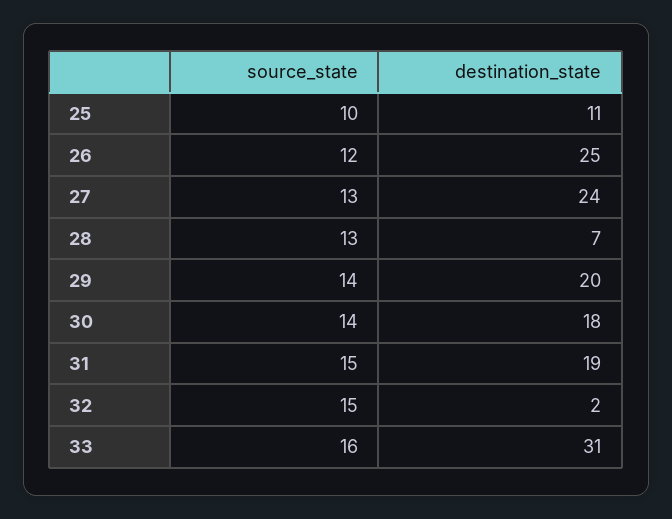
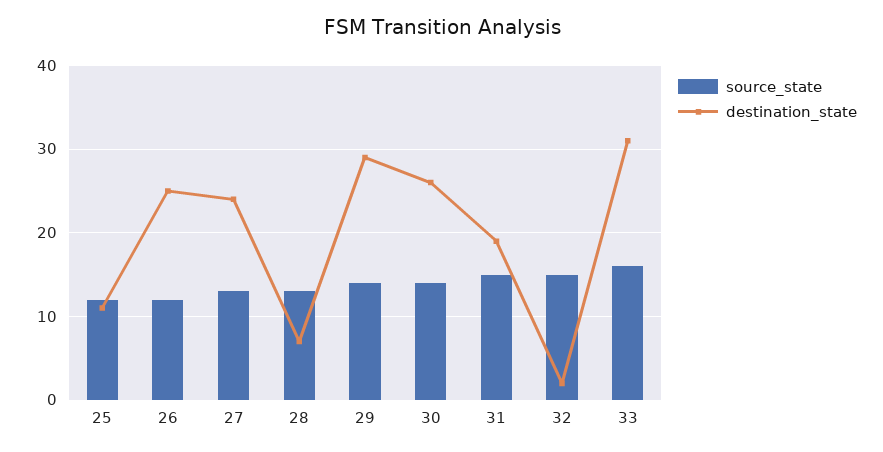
  {
    "source_state": {
-     "25": 10,
+     "25": 12,
      "26": 12,
      "27": 13,
      "28": 13,
      "29": 14,
      "30": 14,
      "31": 15,
      "32": 15,
      "33": 16
    },
    "destination_state": {
      "25": 11,
      "26": 25,
      "27": 24,
      "28": 7,
-     "29": 20,
+     "29": 29,
-     "30": 18,
+     "30": 26,
      "31": 19,
      "32": 2,
      "33": 31
    }
  }

